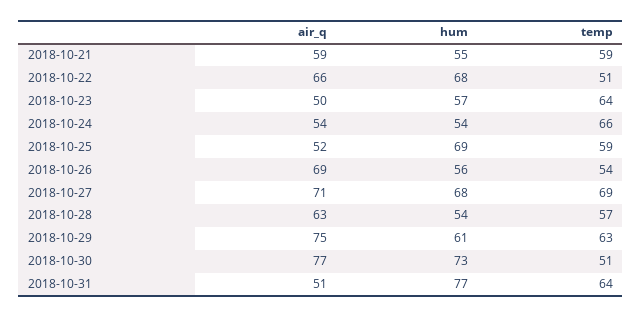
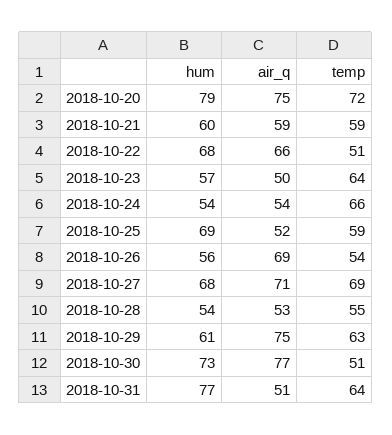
  {
    "air_q": {
      "2018-10-21": 59,
      "2018-10-22": 66,
      "2018-10-23": 50,
      "2018-10-24": 54,
      "2018-10-25": 52,
      "2018-10-26": 69,
      "2018-10-27": 71,
-     "2018-10-28": 63,
+     "2018-10-28": 53,
      "2018-10-29": 75,
      "2018-10-30": 77,
-     "2018-10-31": 51
+     "2018-10-31": 51,
+     "2018-10-20": 75
    },
    "hum": {
-     "2018-10-21": 55,
+     "2018-10-21": 60,
      "2018-10-22": 68,
      "2018-10-23": 57,
      "2018-10-24": 54,
      "2018-10-25": 69,
      "2018-10-26": 56,
      "2018-10-27": 68,
      "2018-10-28": 54,
      "2018-10-29": 61,
      "2018-10-30": 73,
-     "2018-10-31": 77
+     "2018-10-31": 77,
+     "2018-10-20": 79
    },
    "temp": {
      "2018-10-21": 59,
      "2018-10-22": 51,
      "2018-10-23": 64,
      "2018-10-24": 66,
      "2018-10-25": 59,
      "2018-10-26": 54,
      "2018-10-27": 69,
-     "2018-10-28": 57,
+     "2018-10-28": 55,
      "2018-10-29": 63,
      "2018-10-30": 51,
-     "2018-10-31": 64
+     "2018-10-31": 64,
+     "2018-10-20": 72
    }
  }

